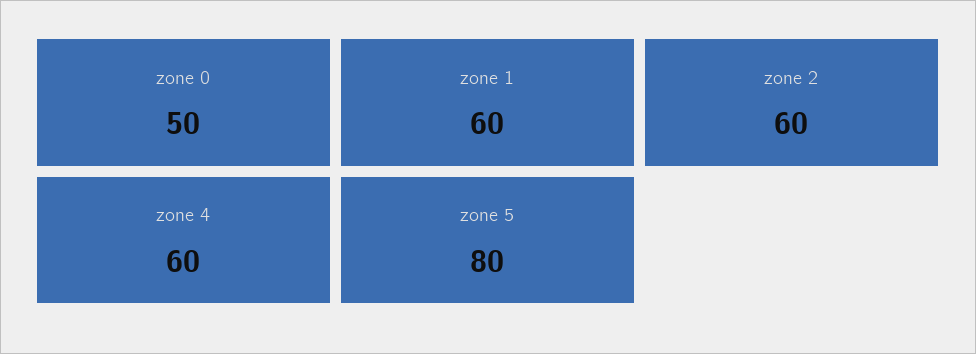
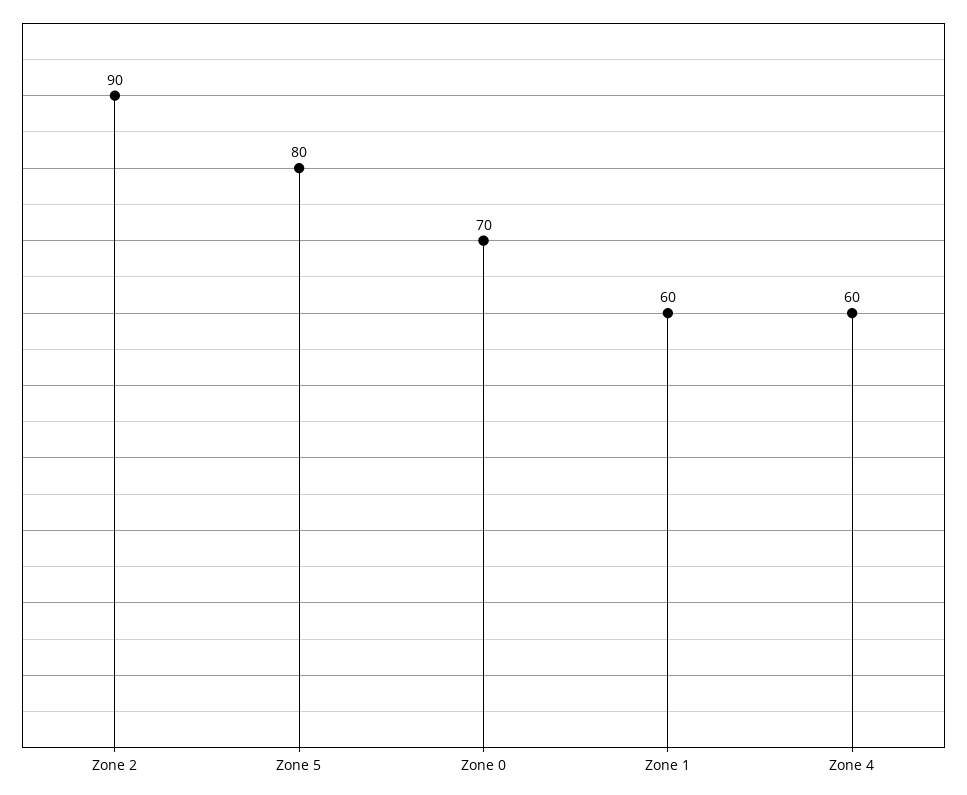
  {
-   "zone 0": 50,
+   "zone 0": 70,
    "zone 1": 60,
-   "zone 2": 60,
+   "zone 2": 90,
    "zone 4": 60,
    "zone 5": 80
  }

